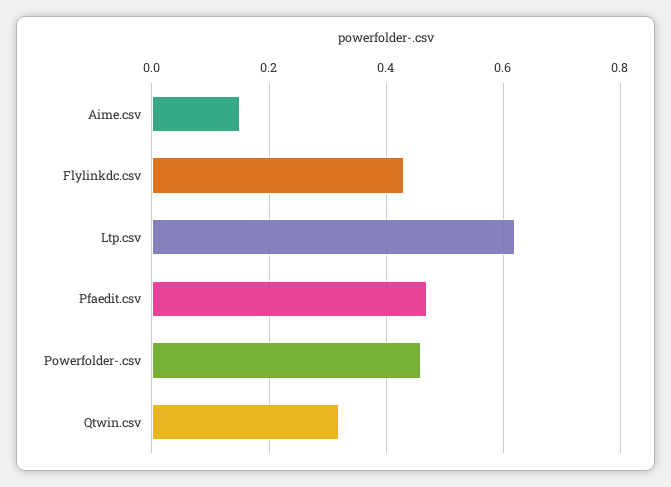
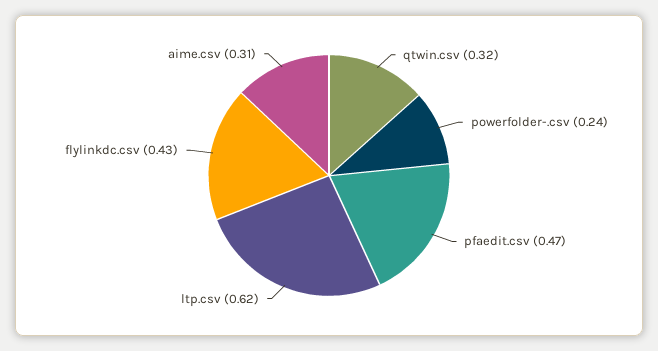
  {
-   "Aime.csv": 0.15,
+   "Aime.csv": 0.31,
    "Flylinkdc.csv": 0.43,
    "Ltp.csv": 0.62,
    "Pfaedit.csv": 0.47,
-   "Powerfolder-.csv": 0.45,
+   "Powerfolder-.csv": 0.24,
    "Qtwin.csv": 0.32
  }

